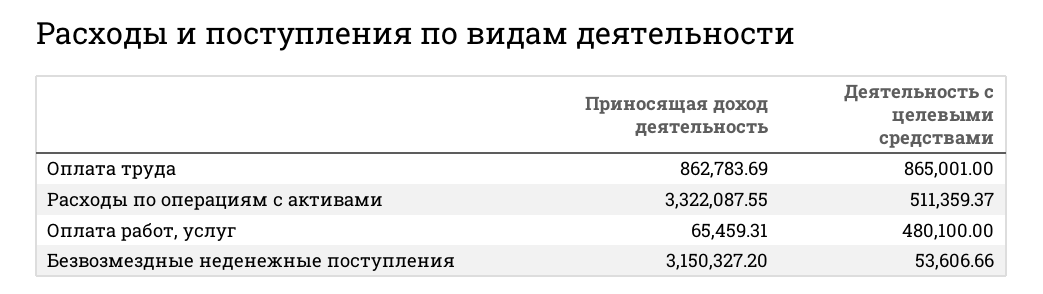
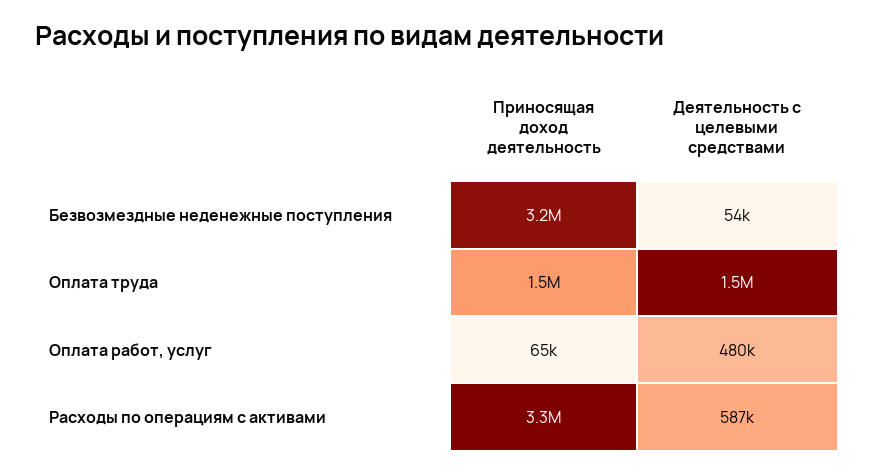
  {
    "Приносящая доход деятельность": {
-     "Оплата труда": 862783.69,
+     "Оплата труда": 1500000,
      "Расходы по операциям с активами": 3322087.55,
      "Оплата работ, услуг": 65459.31,
      "Безвозмездные неденежные поступления": 3150327.2
    },
    "Деятельность с целевыми средствами": {
-     "Оплата труда": 865001,
+     "Оплата труда": 1500000,
-     "Расходы по операциям с активами": 511359.37,
+     "Расходы по операциям с активами": 587000,
      "Оплата работ, услуг": 480100,
      "Безвозмездные неденежные поступления": 53606.66
    }
  }

